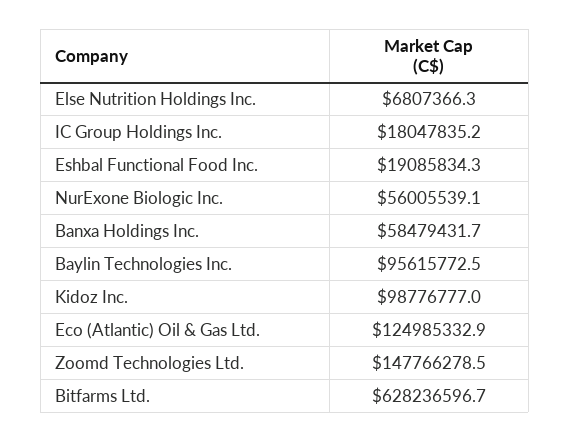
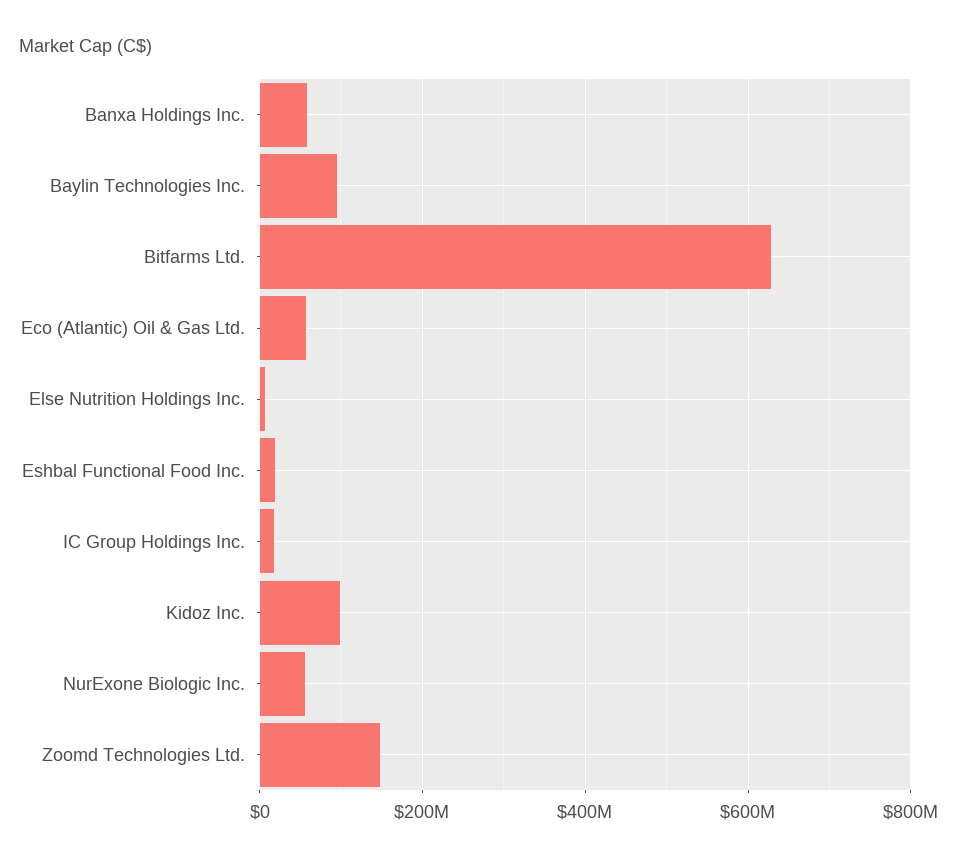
  {
    "Else Nutrition Holdings Inc.": 6807366.3,
    "IC Group Holdings Inc.": 18047835.2,
    "Eshbal Functional Food Inc.": 19085834.3,
    "NurExone Biologic Inc.": 56005539.1,
    "Banxa Holdings Inc.": 58479431.7,
    "Baylin Technologies Inc.": 95615772.5,
    "Kidoz Inc.": 98776777,
-   "Eco (Atlantic) Oil & Gas Ltd.": 124985332.9,
+   "Eco (Atlantic) Oil & Gas Ltd.": 60000000,
    "Zoomd Technologies Ltd.": 147766278.5,
    "Bitfarms Ltd.": 628236596.7
  }

